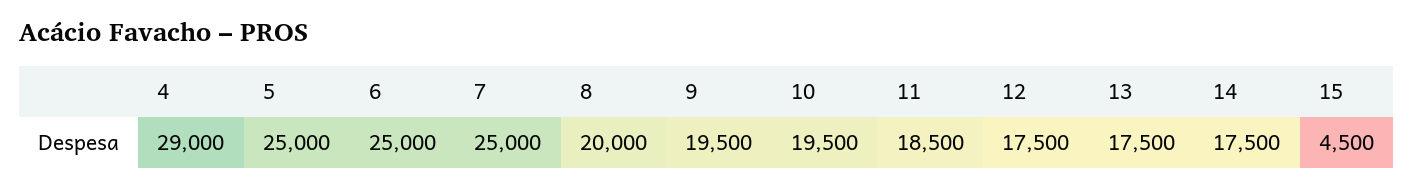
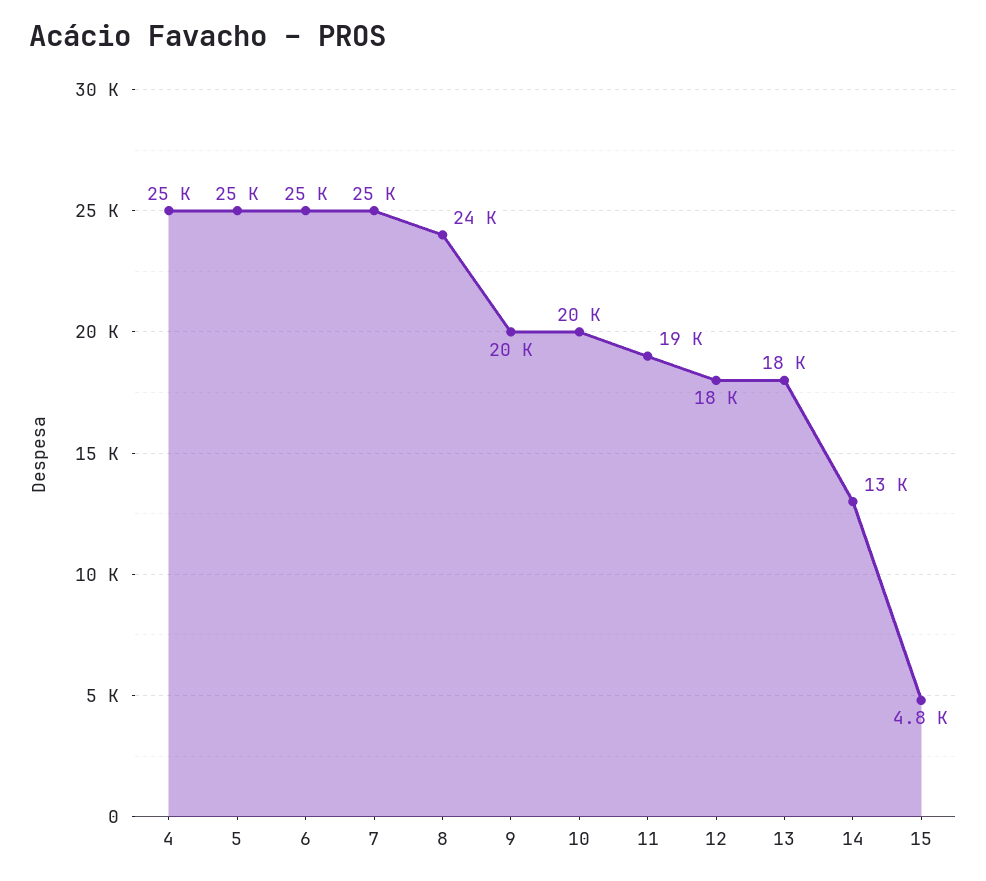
  {
-   "4": 29000,
+   "4": 25000,
    "5": 25000,
    "6": 25000,
    "7": 25000,
-   "8": 20000,
+   "8": 24000,
    "9": 19500,
    "10": 19500,
    "11": 18500,
    "12": 17500,
    "13": 17500,
-   "14": 17500,
+   "14": 13000,
-   "15": 4500
+   "15": 4800
  }

